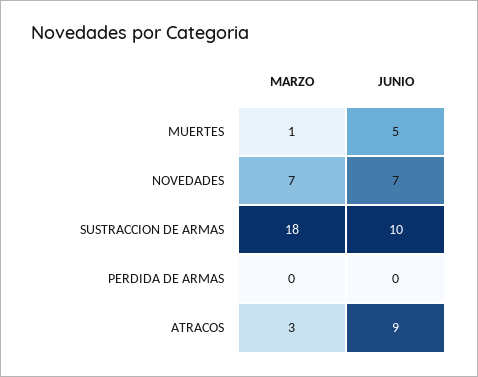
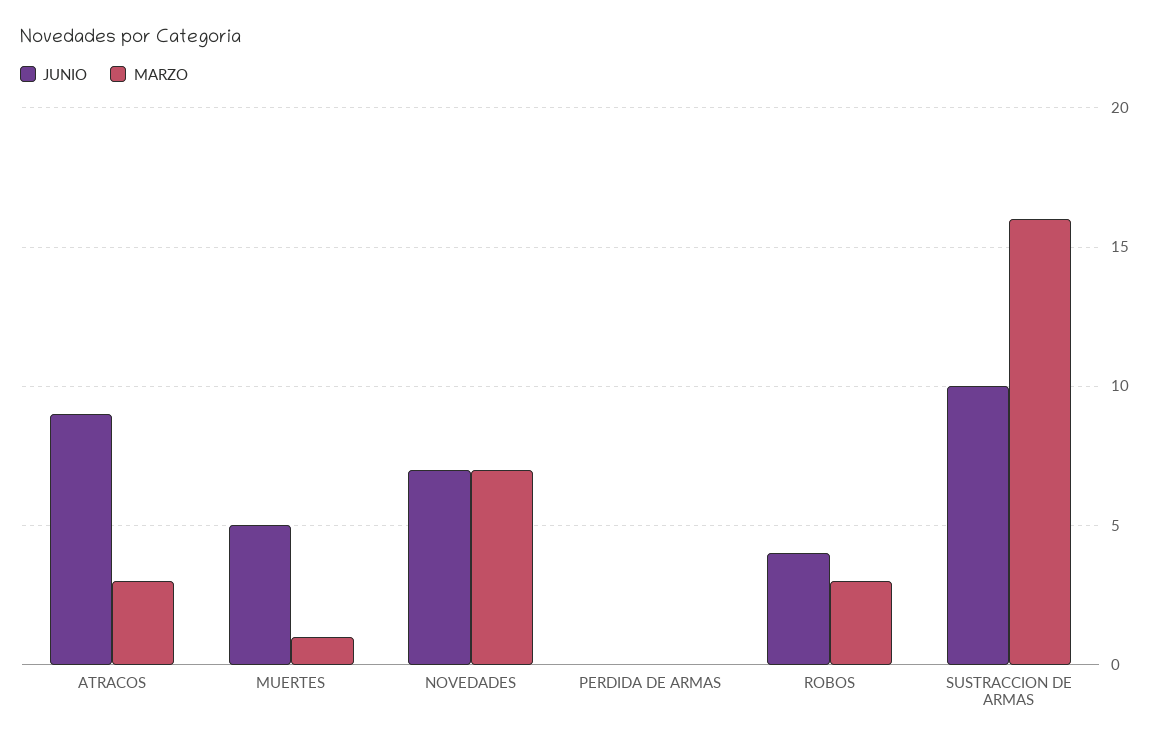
  {
    "MARZO": {
      "MUERTES": 1,
      "NOVEDADES": 7,
-     "SUSTRACCION DE ARMAS": 18,
+     "SUSTRACCION DE ARMAS": 16,
      "PERDIDA DE ARMAS": 0,
-     "ATRACOS": 3
+     "ATRACOS": 3,
+     "ROBOS": 3
    },
    "JUNIO": {
      "MUERTES": 5,
      "NOVEDADES": 7,
      "SUSTRACCION DE ARMAS": 10,
      "PERDIDA DE ARMAS": 0,
-     "ATRACOS": 9
+     "ATRACOS": 9,
+     "ROBOS": 4
    }
  }

